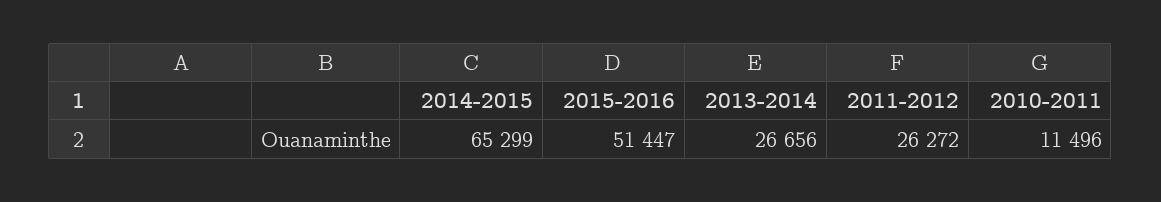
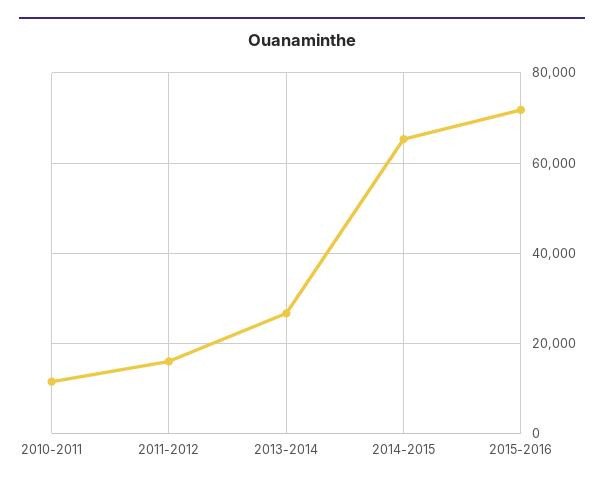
  {
    "2014-2015": 65299,
-   "2015-2016": 51447,
+   "2015-2016": 72000,
    "2013-2014": 26656,
-   "2011-2012": 26272,
+   "2011-2012": 16000,
    "2010-2011": 11496
  }

